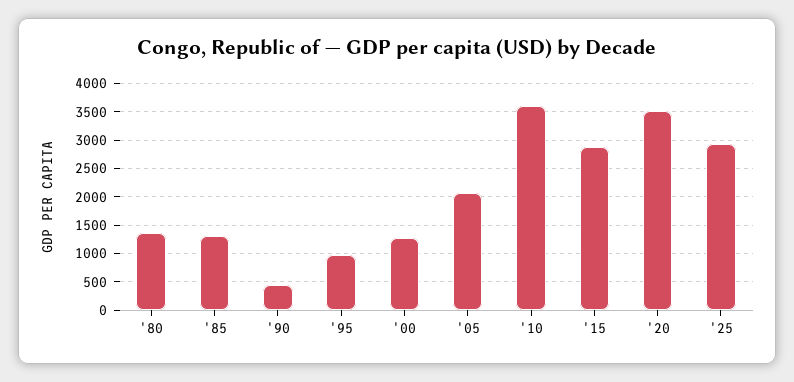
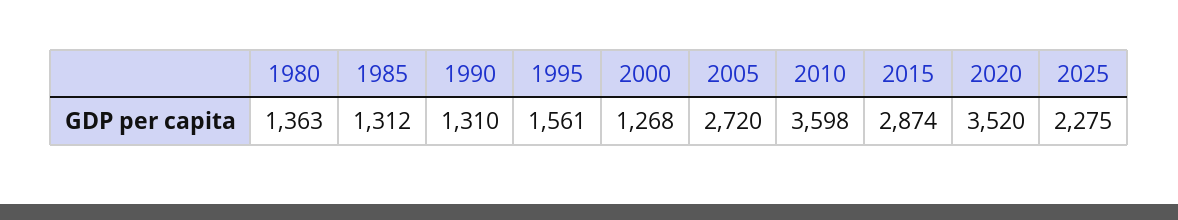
  {
    "'80": 1363,
    "'85": 1312,
-   "'90": 500,
+   "'90": 1310,
-   "'95": 1000,
+   "'95": 1561,
    "'00": 1268,
-   "'05": 2000,
+   "'05": 2720,
    "'10": 3598,
    "'15": 2874,
    "'20": 3520,
-   "'25": 3000
+   "'25": 2275
  }

